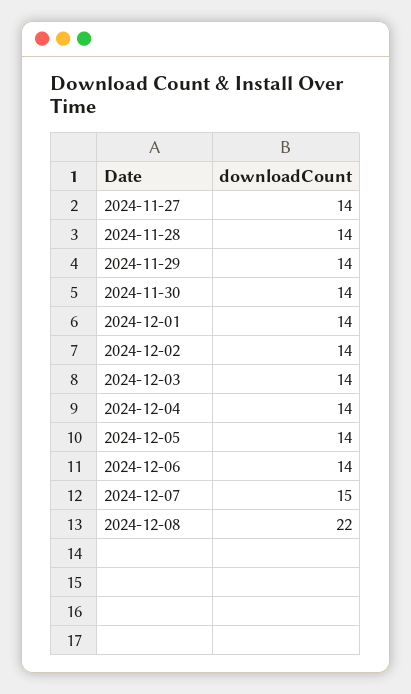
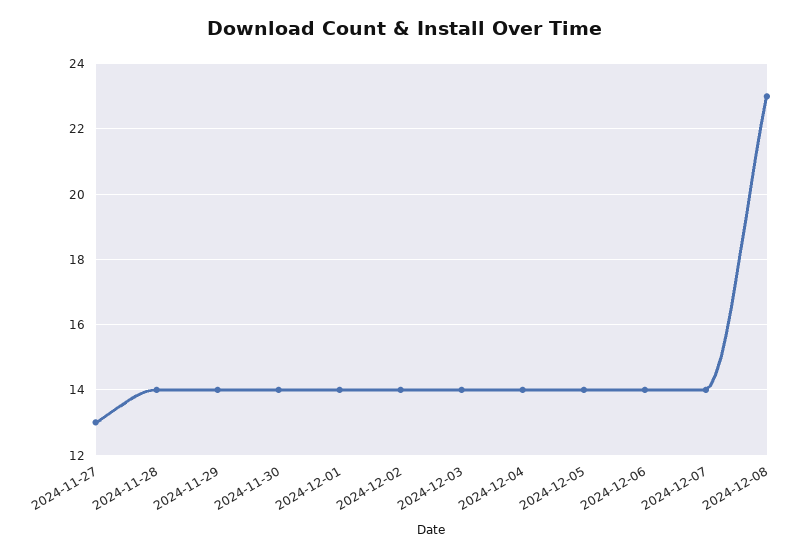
  {
-   "2024-11-27": 14,
+   "2024-11-27": 13,
    "2024-11-28": 14,
    "2024-11-29": 14,
    "2024-11-30": 14,
    "2024-12-01": 14,
    "2024-12-02": 14,
    "2024-12-03": 14,
    "2024-12-04": 14,
    "2024-12-05": 14,
    "2024-12-06": 14,
-   "2024-12-07": 15,
+   "2024-12-07": 14,
-   "2024-12-08": 22
+   "2024-12-08": 23
  }

